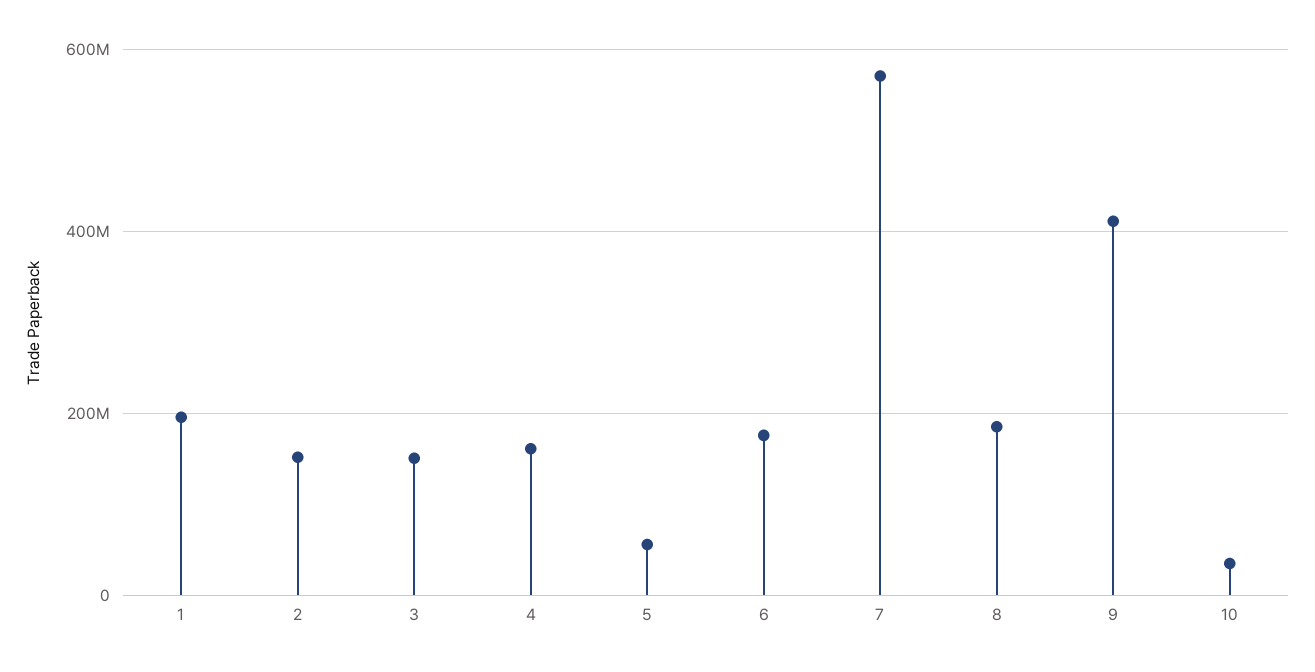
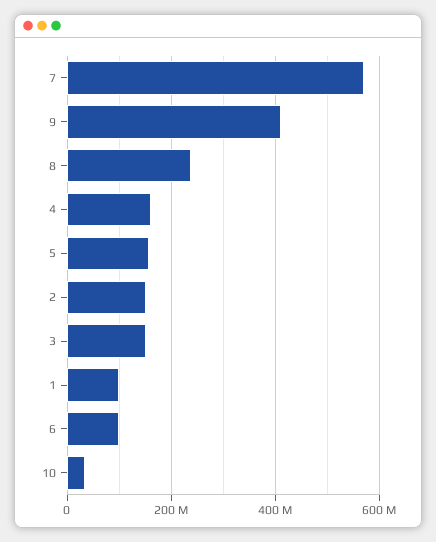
  {
-   "1": 200000000,
+   "1": 100000000,
    "2": 160000000,
    "3": 160000000,
    "4": 160000000,
-   "5": 60000000,
+   "5": 160000000,
-   "6": 180000000,
+   "6": 100000000,
    "7": 580000000,
-   "8": 180000000,
+   "8": 240000000,
    "9": 420000000,
    "10": 40000000
  }

